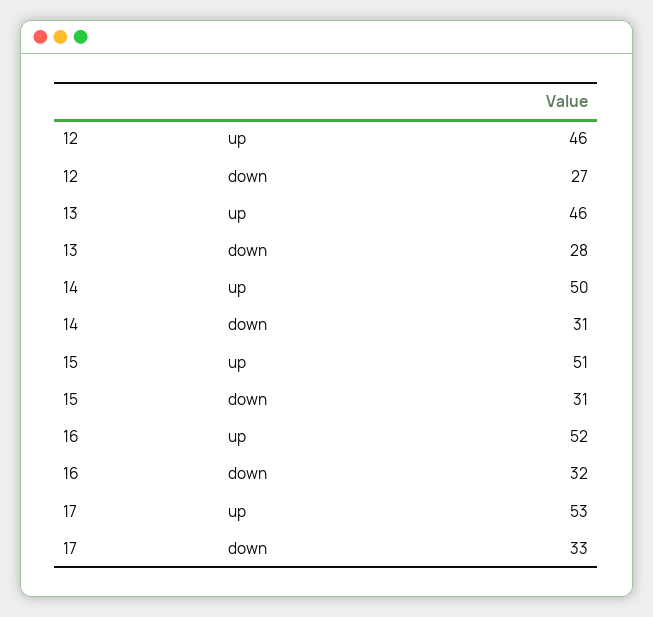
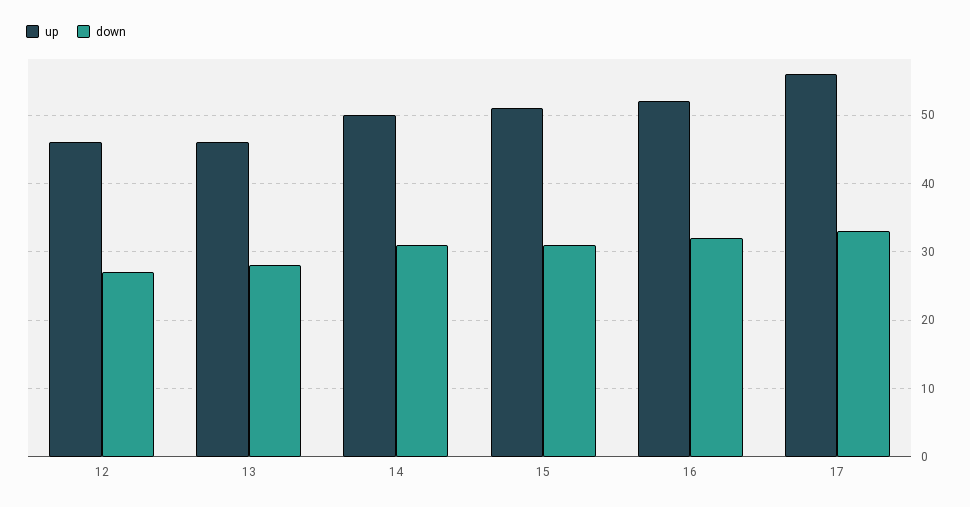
  {
    "up": {
      "12": 46,
      "13": 46,
      "14": 50,
      "15": 51,
      "16": 52,
-     "17": 53
+     "17": 56
    },
    "down": {
      "12": 27,
      "13": 28,
      "14": 31,
      "15": 31,
      "16": 32,
      "17": 33
    }
  }

